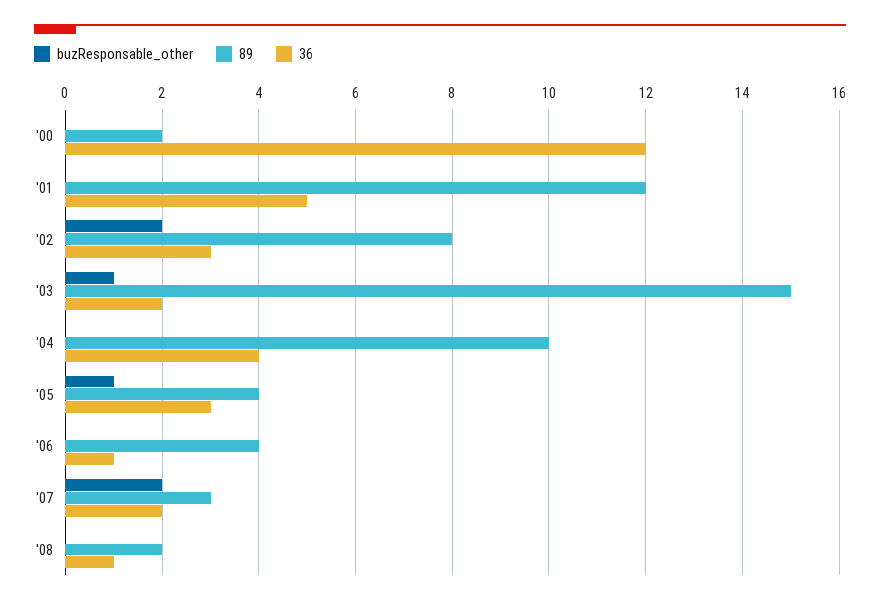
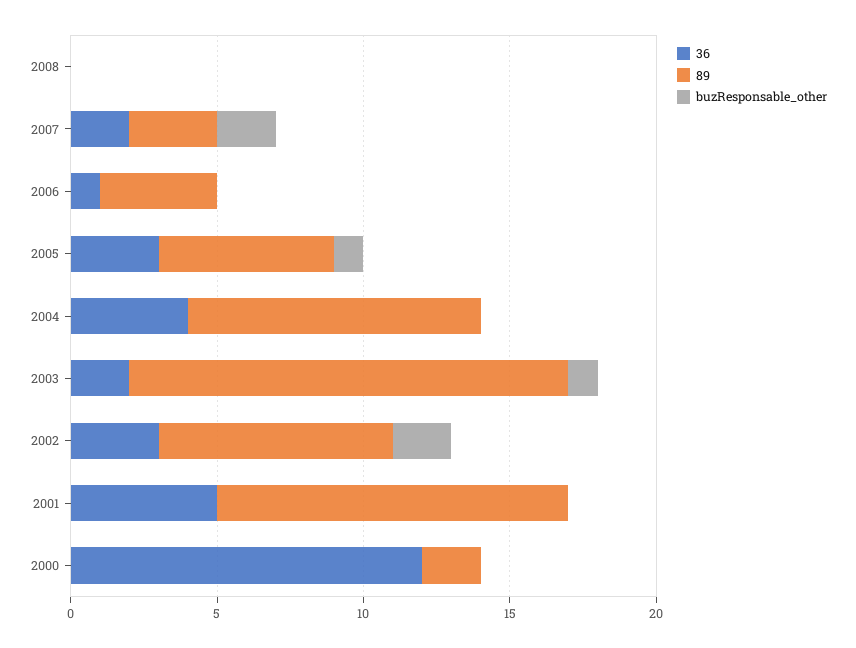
  {
    "buzResponsable_other": {
      "'00": 0,
      "'01": 0,
      "'02": 2,
      "'03": 1,
      "'04": 0,
      "'05": 1,
      "'06": 0,
      "'07": 2,
      "'08": 0
    },
    "89": {
      "'00": 2,
      "'01": 12,
      "'02": 8,
      "'03": 15,
      "'04": 10,
-     "'05": 4,
+     "'05": 6,
      "'06": 4,
      "'07": 3,
-     "'08": 2
+     "'08": 0
    },
    "36": {
      "'00": 12,
      "'01": 5,
      "'02": 3,
      "'03": 2,
      "'04": 4,
      "'05": 3,
      "'06": 1,
      "'07": 2,
-     "'08": 1
+     "'08": 0
    }
  }

